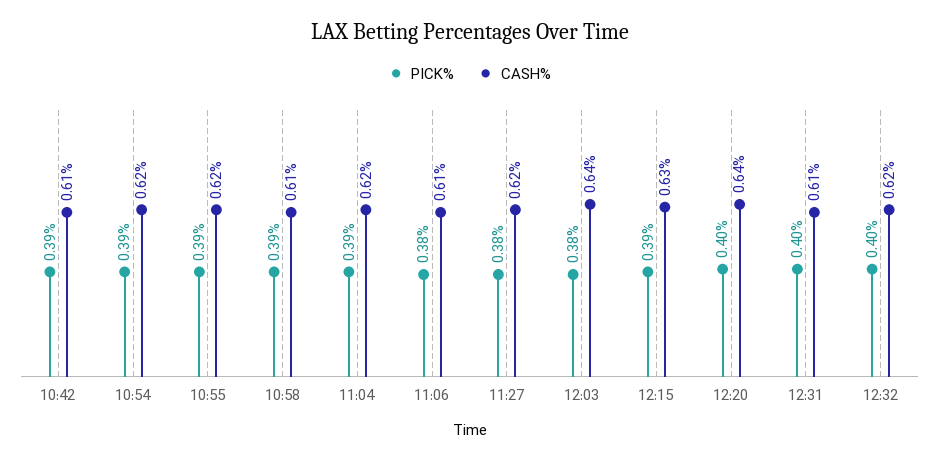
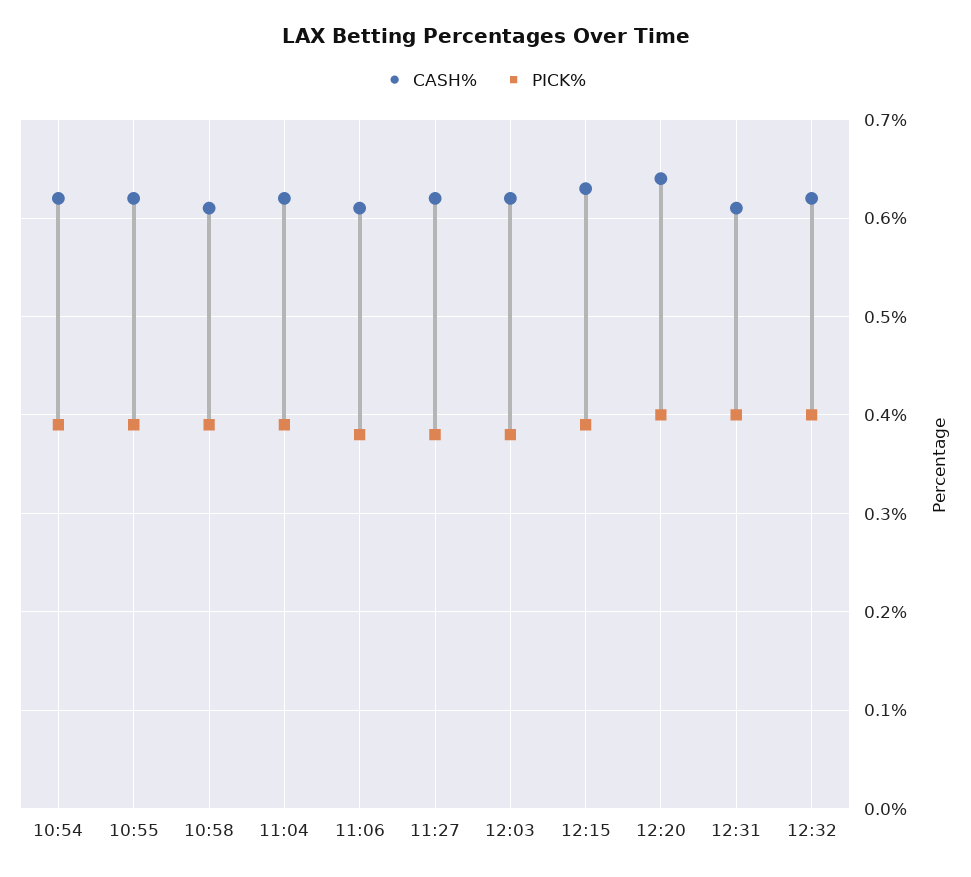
  {
    "PICK%": {
-     "10:42": 0.39,
      "10:54": 0.39,
      "10:55": 0.39,
      "10:58": 0.39,
      "11:04": 0.39,
      "11:06": 0.38,
      "11:27": 0.38,
      "12:03": 0.38,
      "12:15": 0.39,
      "12:20": 0.4,
      "12:31": 0.4,
      "12:32": 0.4
    },
    "CASH%": {
-     "10:42": 0.61,
      "10:54": 0.62,
      "10:55": 0.62,
      "10:58": 0.61,
      "11:04": 0.62,
      "11:06": 0.61,
      "11:27": 0.62,
-     "12:03": 0.64,
+     "12:03": 0.62,
      "12:15": 0.63,
      "12:20": 0.64,
      "12:31": 0.61,
      "12:32": 0.62
    }
  }

